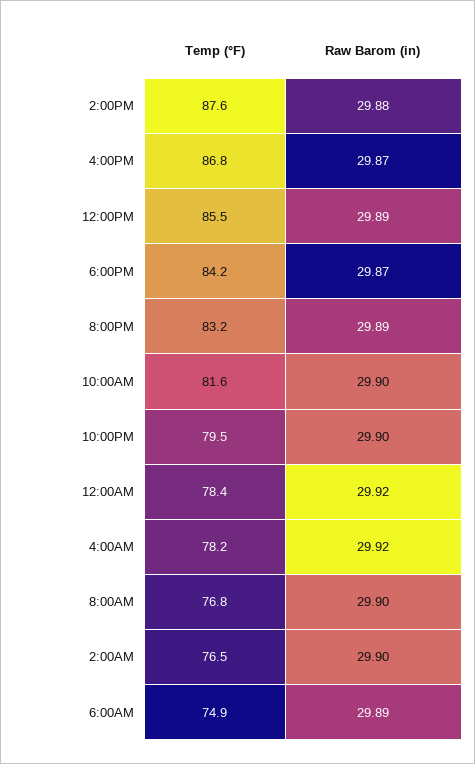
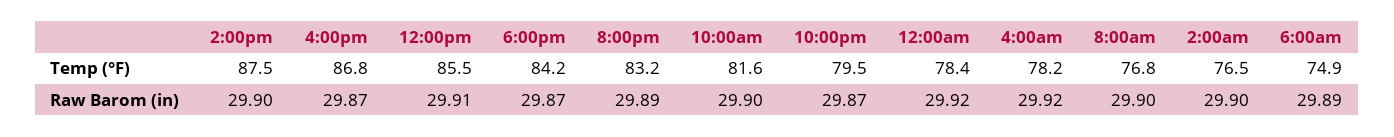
  {
    "Temp (°F)": {
-     "2:00PM": 87.6,
+     "2:00PM": 87.5,
      "4:00PM": 86.8,
      "12:00PM": 85.5,
      "6:00PM": 84.2,
      "8:00PM": 83.2,
      "10:00AM": 81.6,
      "10:00PM": 79.5,
      "12:00AM": 78.4,
      "4:00AM": 78.2,
      "8:00AM": 76.8,
      "2:00AM": 76.5,
      "6:00AM": 74.9
    },
    "Raw Barom (in)": {
-     "2:00PM": 29.88,
+     "2:00PM": 29.9,
      "4:00PM": 29.87,
-     "12:00PM": 29.89,
+     "12:00PM": 29.91,
      "6:00PM": 29.87,
      "8:00PM": 29.89,
      "10:00AM": 29.9,
-     "10:00PM": 29.9,
+     "10:00PM": 29.87,
      "12:00AM": 29.92,
      "4:00AM": 29.92,
      "8:00AM": 29.9,
      "2:00AM": 29.9,
      "6:00AM": 29.89
    }
  }

